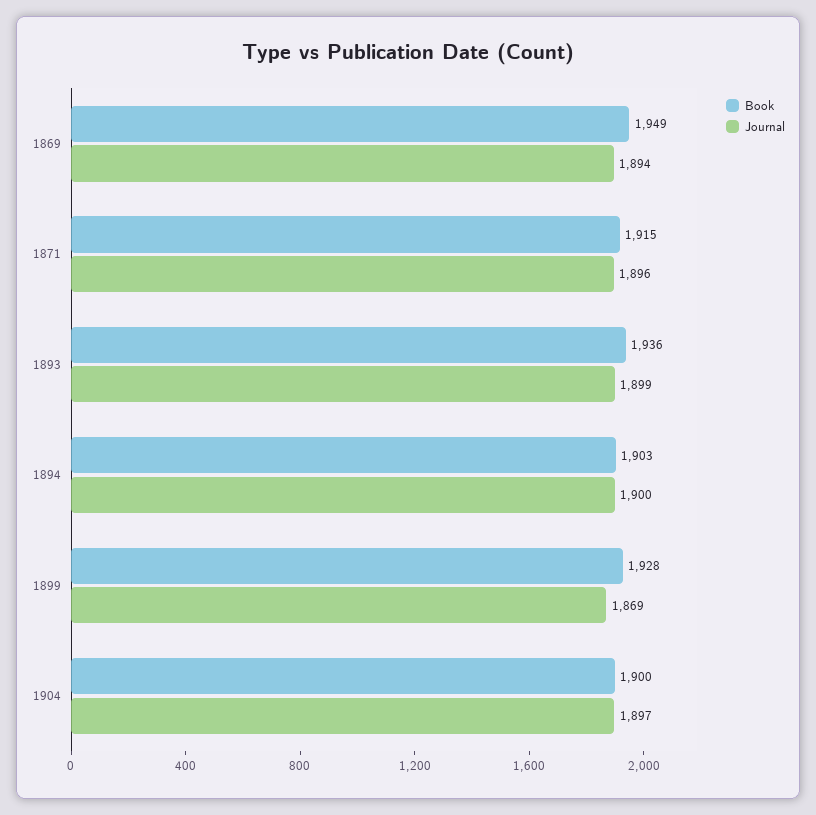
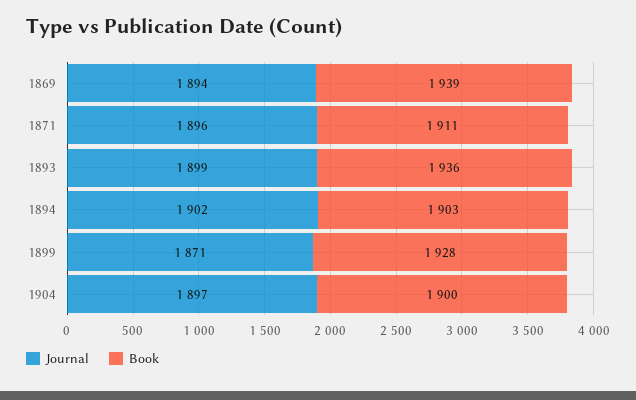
  {
    "Book": {
-     "1869": 1949,
+     "1869": 1939,
-     "1871": 1915,
+     "1871": 1911,
      "1893": 1936,
      "1894": 1903,
      "1899": 1928,
      "1904": 1900
    },
    "Journal": {
      "1869": 1894,
      "1871": 1896,
      "1893": 1899,
-     "1894": 1900,
+     "1894": 1902,
-     "1899": 1869,
+     "1899": 1871,
      "1904": 1897
    }
  }

